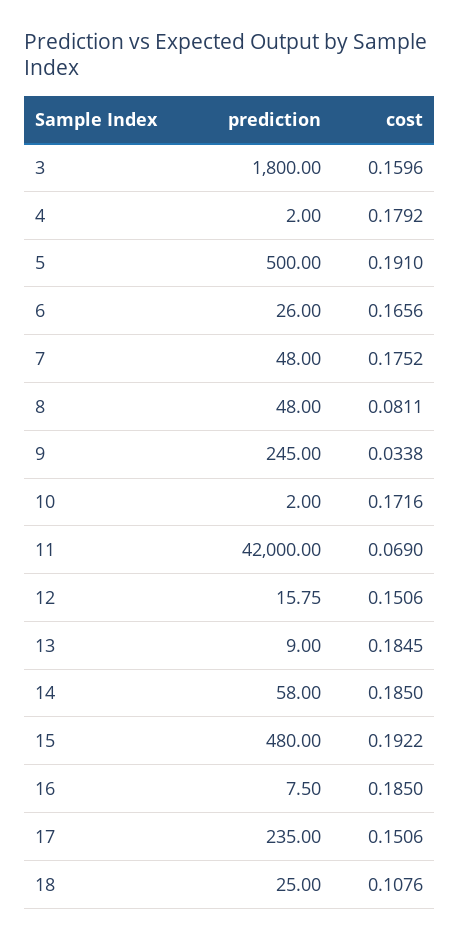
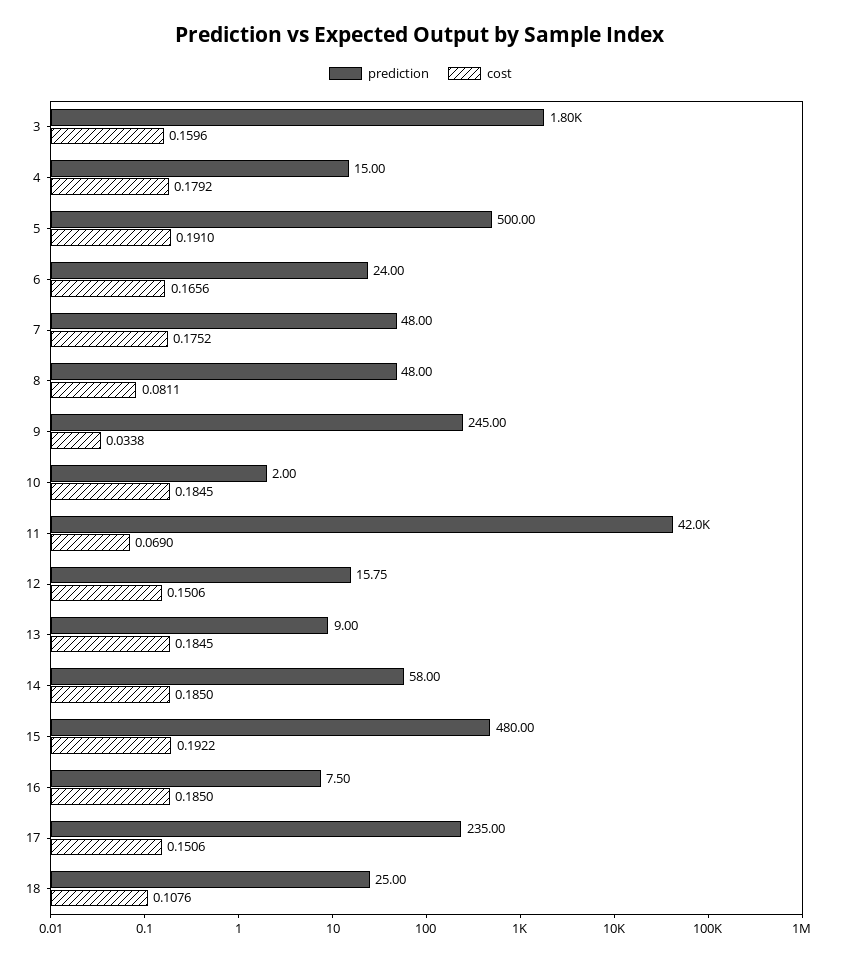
  {
    "prediction": {
      "3": 1800,
-     "4": 2,
+     "4": 15,
      "5": 500,
-     "6": 26,
+     "6": 24,
      "7": 48,
      "8": 48,
      "9": 245,
      "10": 2,
      "11": 42000,
      "12": 15.75,
      "13": 9,
      "14": 58,
      "15": 480,
      "16": 7.5,
      "17": 235,
      "18": 25
    },
    "cost": {
      "3": 0.1596,
      "4": 0.1792,
      "5": 0.191,
      "6": 0.1656,
      "7": 0.1752,
      "8": 0.0811,
      "9": 0.0338,
-     "10": 0.1716,
+     "10": 0.1845,
      "11": 0.069,
      "12": 0.1506,
      "13": 0.1845,
      "14": 0.185,
      "15": 0.1922,
      "16": 0.185,
      "17": 0.1506,
      "18": 0.1076
    }
  }

